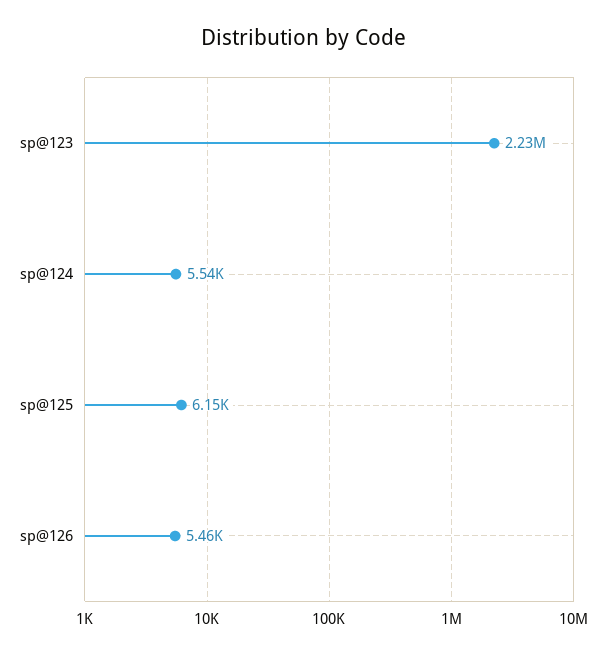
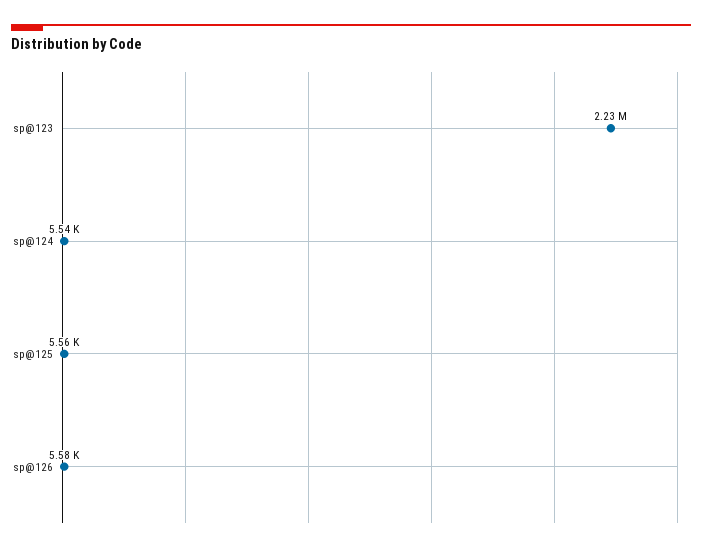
  {
    "sp@123": 2230000,
    "sp@124": 5540,
-   "sp@125": 6150,
+   "sp@125": 5560,
-   "sp@126": 5460
+   "sp@126": 5580
  }

